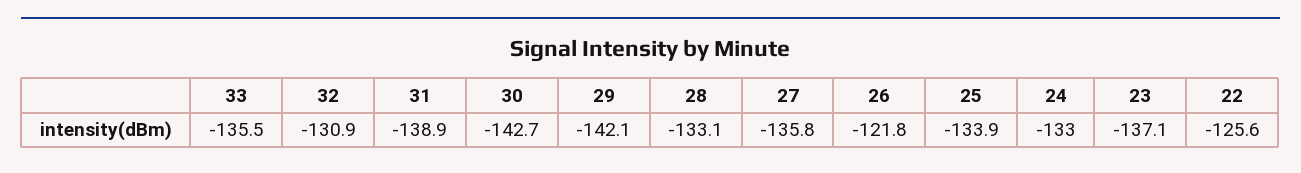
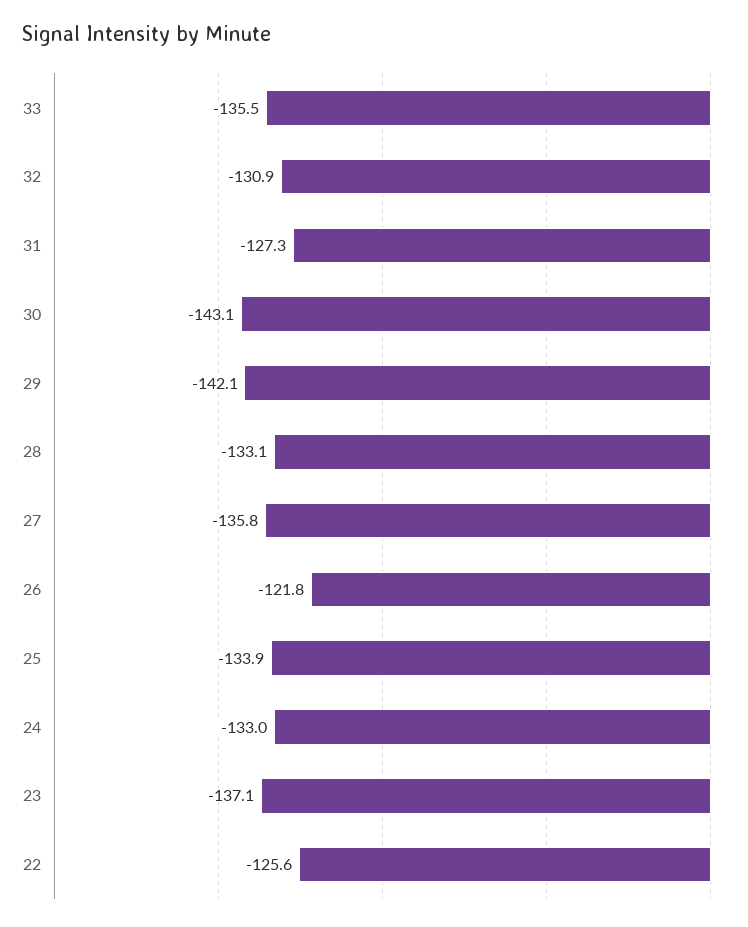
  {
    "33": -135.5,
    "32": -130.9,
-   "31": -138.9,
+   "31": -127.3,
-   "30": -142.7,
+   "30": -143.1,
    "29": -142.1,
    "28": -133.1,
    "27": -135.8,
    "26": -121.8,
    "25": -133.9,
    "24": -133,
    "23": -137.1,
    "22": -125.6
  }

